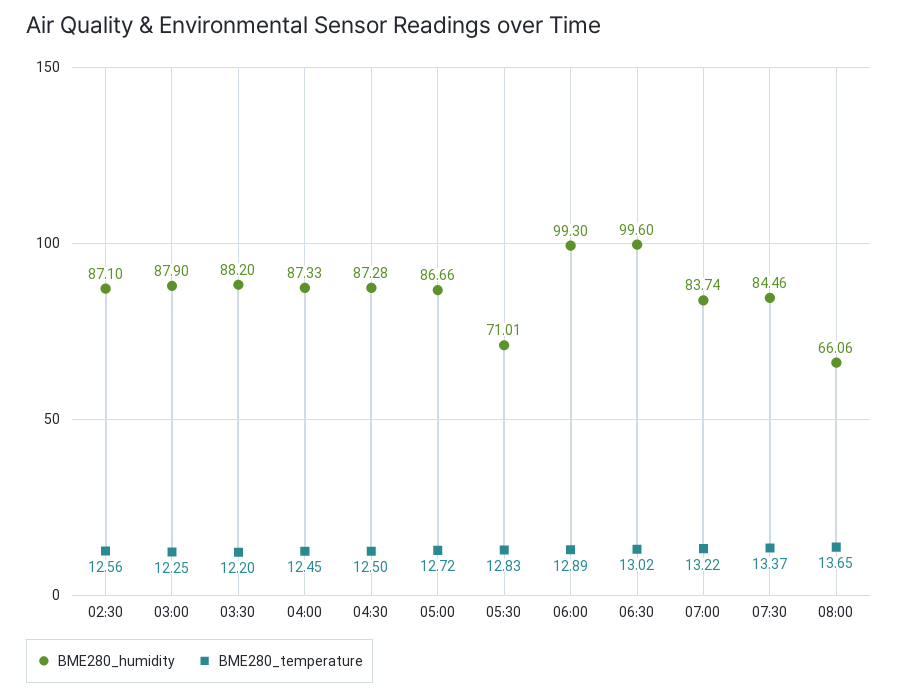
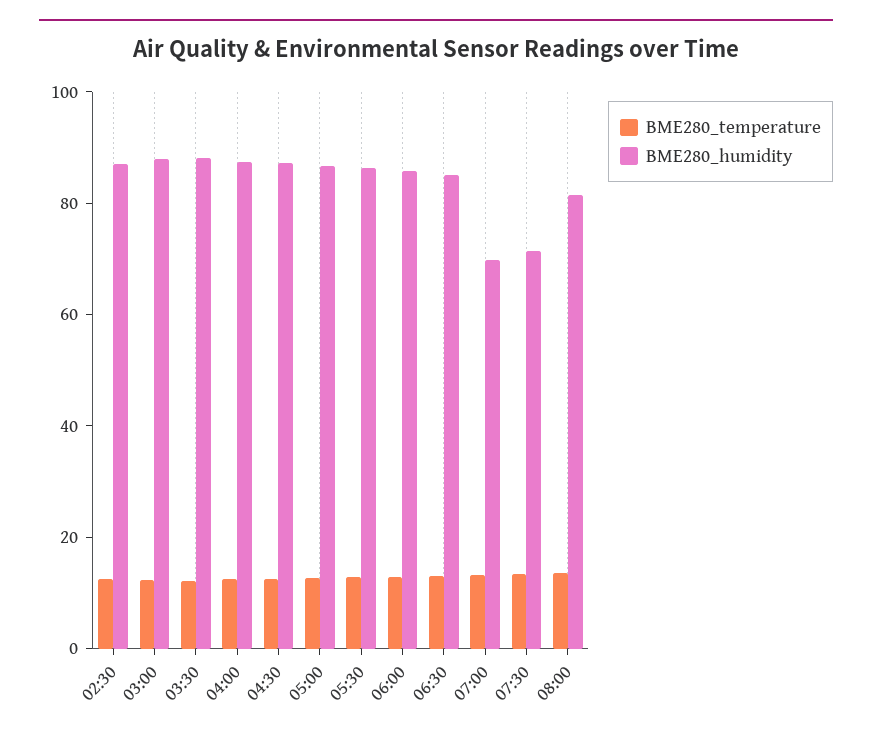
  {
    "BME280_humidity": {
      "02:30": 87.1,
      "03:00": 87.9,
      "03:30": 88.2,
      "04:00": 87.33,
      "04:30": 87.28,
      "05:00": 86.66,
-     "05:30": 71.01,
+     "05:30": 85,
-     "06:00": 99.3,
+     "06:00": 85,
-     "06:30": 99.6,
+     "06:30": 85,
-     "07:00": 83.74,
+     "07:00": 70,
-     "07:30": 84.46,
+     "07:30": 70,
-     "08:00": 66.06
+     "08:00": 80
    },
    "BME280_temperature": {
      "02:30": 12.56,
      "03:00": 12.25,
      "03:30": 12.2,
      "04:00": 12.45,
      "04:30": 12.5,
      "05:00": 12.72,
      "05:30": 12.83,
      "06:00": 12.89,
      "06:30": 13.02,
      "07:00": 13.22,
      "07:30": 13.37,
      "08:00": 13.65
    }
  }

